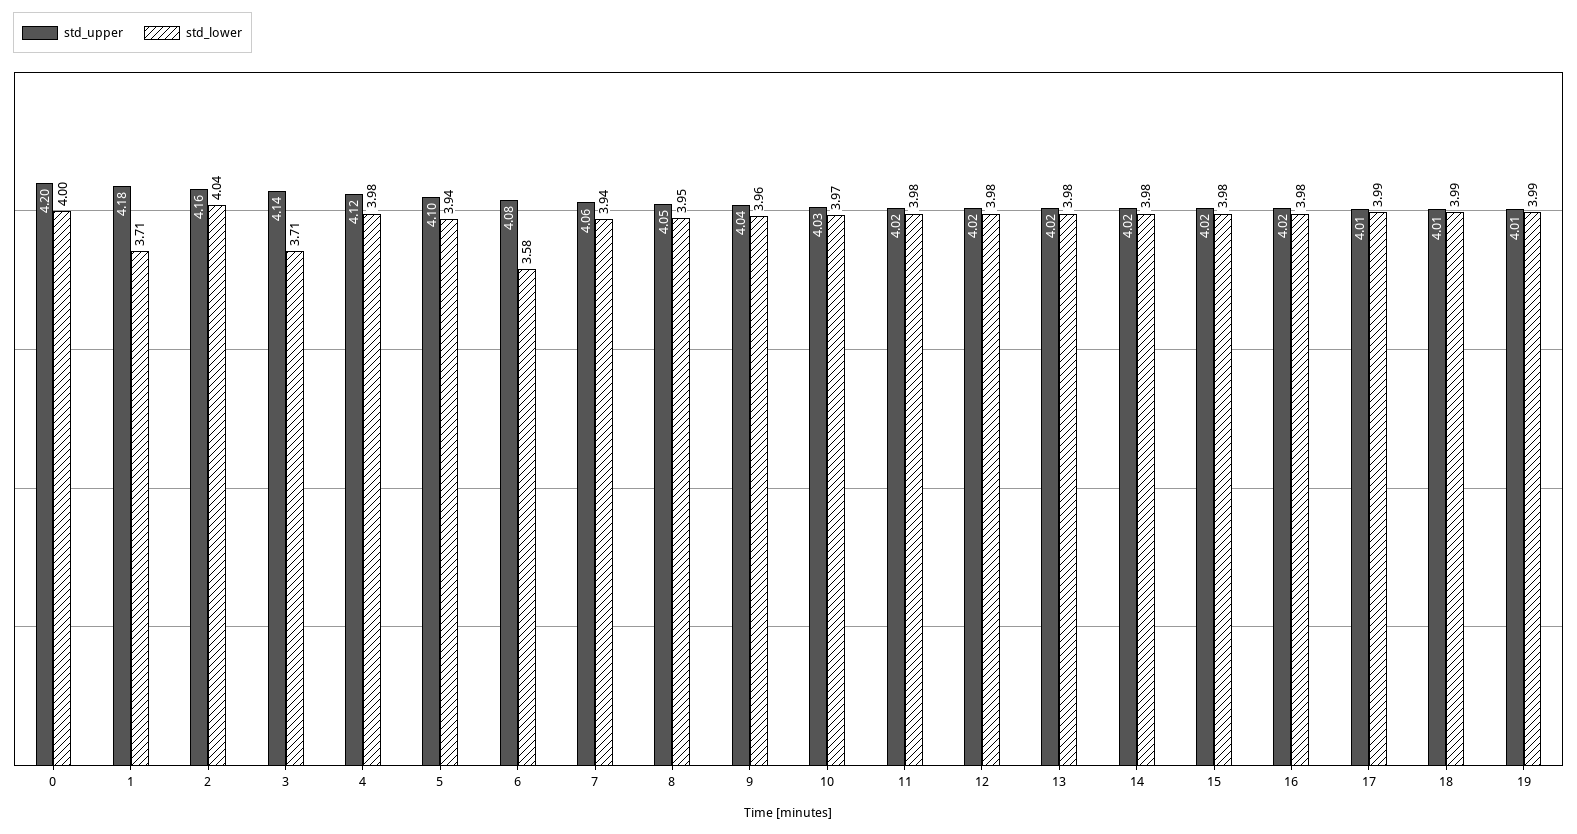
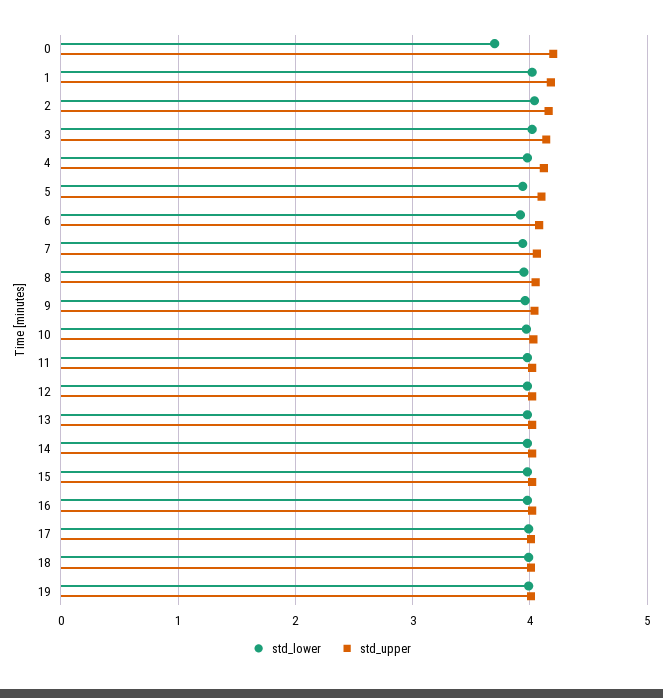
  {
    "std_upper": {
      "0": 4.2,
      "1": 4.18,
      "2": 4.16,
      "3": 4.14,
      "4": 4.12,
      "5": 4.1,
      "6": 4.08,
      "7": 4.06,
      "8": 4.05,
      "9": 4.04,
      "10": 4.03,
      "11": 4.02,
      "12": 4.02,
      "13": 4.02,
      "14": 4.02,
      "15": 4.02,
      "16": 4.02,
      "17": 4.01,
      "18": 4.01,
      "19": 4.01
    },
    "std_lower": {
-     "0": 4,
+     "0": 3.7,
-     "1": 3.71,
+     "1": 4,
      "2": 4.04,
-     "3": 3.71,
+     "3": 4,
      "4": 3.98,
      "5": 3.94,
-     "6": 3.58,
+     "6": 3.9,
      "7": 3.94,
      "8": 3.95,
      "9": 3.96,
      "10": 3.97,
      "11": 3.98,
      "12": 3.98,
      "13": 3.98,
      "14": 3.98,
      "15": 3.98,
      "16": 3.98,
      "17": 3.99,
      "18": 3.99,
      "19": 3.99
    }
  }

